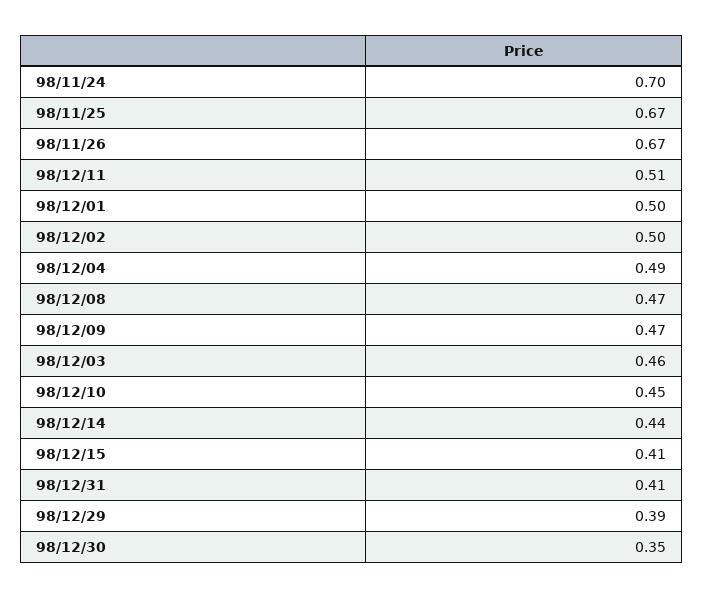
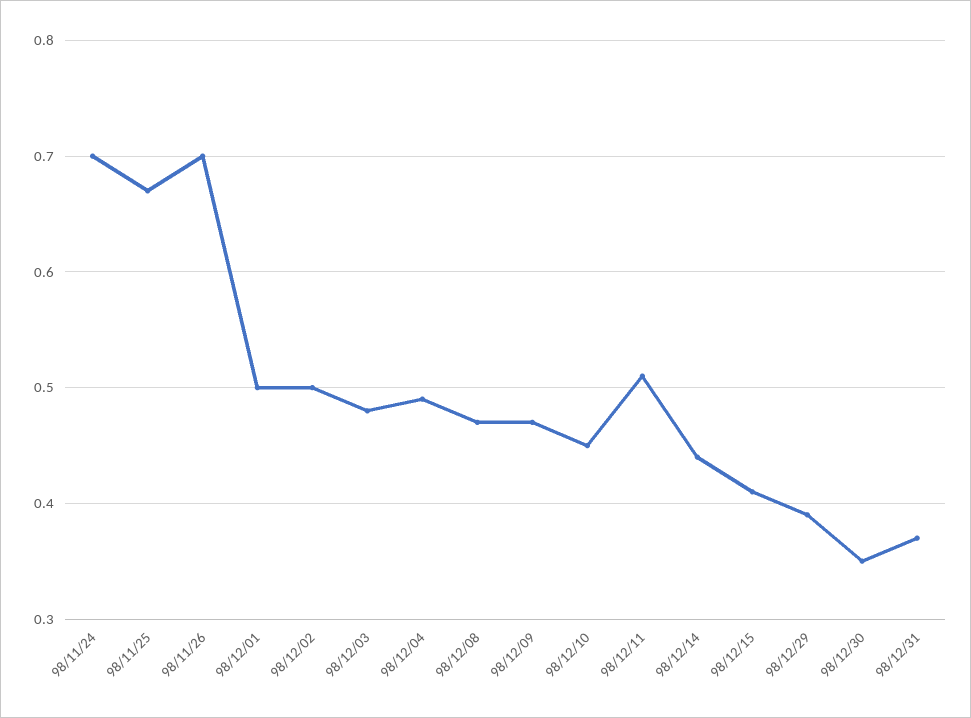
  {
    "98/11/24": 0.7,
    "98/11/25": 0.67,
-   "98/11/26": 0.67,
+   "98/11/26": 0.7,
    "98/12/11": 0.51,
    "98/12/01": 0.5,
    "98/12/02": 0.5,
    "98/12/04": 0.49,
    "98/12/08": 0.47,
    "98/12/09": 0.47,
-   "98/12/03": 0.46,
+   "98/12/03": 0.48,
    "98/12/10": 0.45,
    "98/12/14": 0.44,
    "98/12/15": 0.41,
-   "98/12/31": 0.41,
+   "98/12/31": 0.37,
    "98/12/29": 0.39,
    "98/12/30": 0.35
  }

